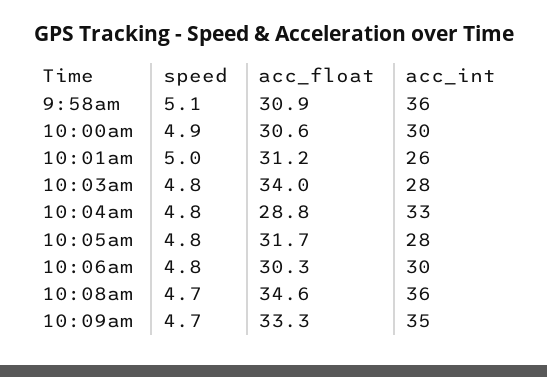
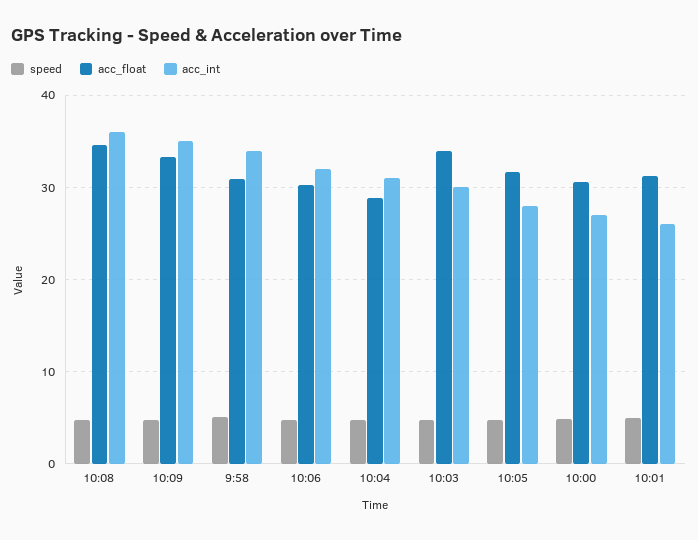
  {
    "speed": {
      "9:58am": 5.1,
      "10:00am": 4.9,
      "10:01am": 5,
      "10:03am": 4.8,
      "10:04am": 4.8,
      "10:05am": 4.8,
      "10:06am": 4.8,
      "10:08am": 4.7,
      "10:09am": 4.7
    },
    "acc_float": {
      "9:58am": 30.9,
      "10:00am": 30.6,
      "10:01am": 31.2,
      "10:03am": 34,
      "10:04am": 28.8,
      "10:05am": 31.7,
      "10:06am": 30.3,
      "10:08am": 34.6,
      "10:09am": 33.3
    },
    "acc_int": {
-     "9:58am": 36,
+     "9:58am": 34,
-     "10:00am": 30,
+     "10:00am": 27,
      "10:01am": 26,
-     "10:03am": 28,
+     "10:03am": 30,
-     "10:04am": 33,
+     "10:04am": 31,
      "10:05am": 28,
-     "10:06am": 30,
+     "10:06am": 32,
      "10:08am": 36,
      "10:09am": 35
    }
  }

